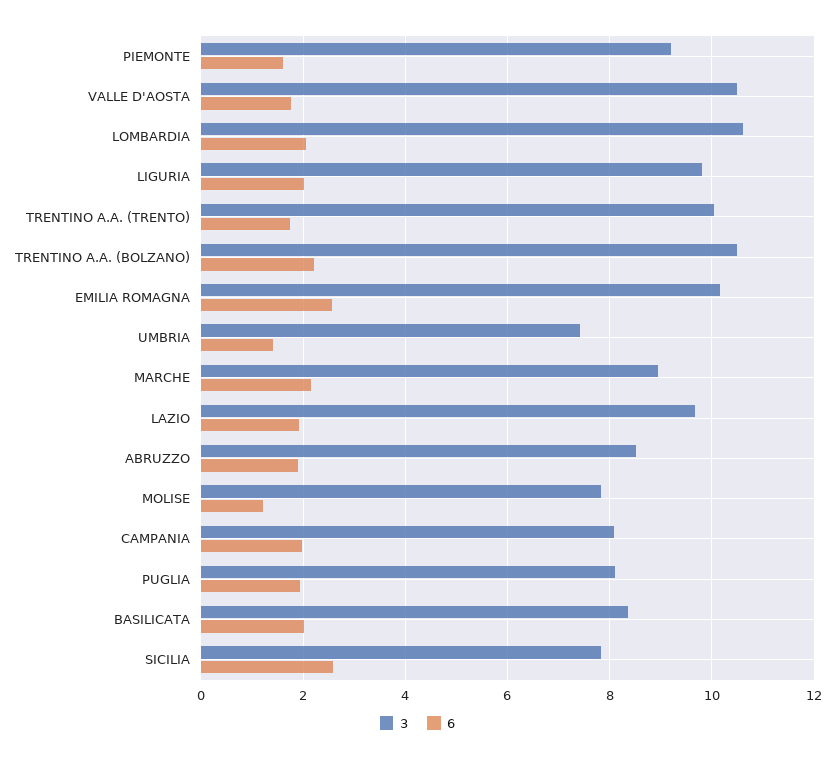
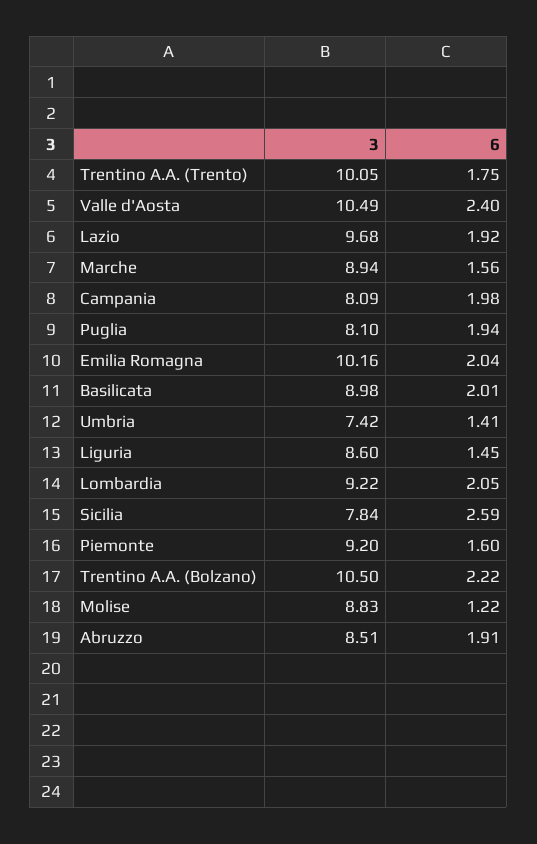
  {
    "3": {
      "PIEMONTE": 9.2,
      "VALLE D'AOSTA": 10.49,
-     "LOMBARDIA": 10.6,
+     "LOMBARDIA": 9.22,
-     "LIGURIA": 9.8,
+     "LIGURIA": 8.6,
      "TRENTINO A.A. (TRENTO)": 10.05,
      "TRENTINO A.A. (BOLZANO)": 10.5,
      "EMILIA ROMAGNA": 10.16,
      "UMBRIA": 7.42,
      "MARCHE": 8.94,
      "LAZIO": 9.68,
      "ABRUZZO": 8.51,
-     "MOLISE": 7.8,
+     "MOLISE": 8.83,
      "CAMPANIA": 8.09,
      "PUGLIA": 8.1,
-     "BASILICATA": 8.4,
+     "BASILICATA": 8.98,
      "SICILIA": 7.84
    },
    "6": {
      "PIEMONTE": 1.6,
-     "VALLE D'AOSTA": 1.8,
+     "VALLE D'AOSTA": 2.4,
      "LOMBARDIA": 2.05,
-     "LIGURIA": 2,
+     "LIGURIA": 1.45,
      "TRENTINO A.A. (TRENTO)": 1.75,
      "TRENTINO A.A. (BOLZANO)": 2.22,
-     "EMILIA ROMAGNA": 2.6,
+     "EMILIA ROMAGNA": 2.04,
      "UMBRIA": 1.41,
-     "MARCHE": 2.2,
+     "MARCHE": 1.56,
      "LAZIO": 1.92,
      "ABRUZZO": 1.91,
      "MOLISE": 1.22,
      "CAMPANIA": 1.98,
      "PUGLIA": 1.94,
      "BASILICATA": 2.01,
      "SICILIA": 2.59
    }
  }

